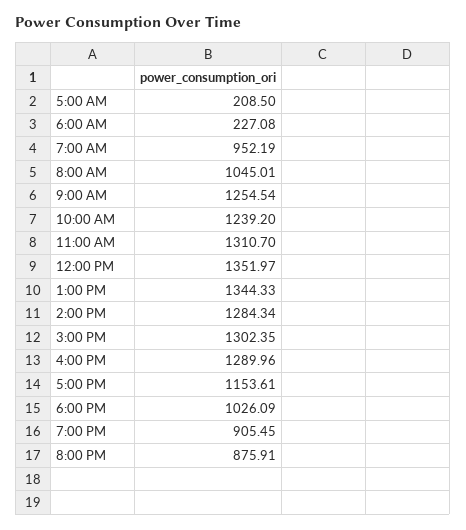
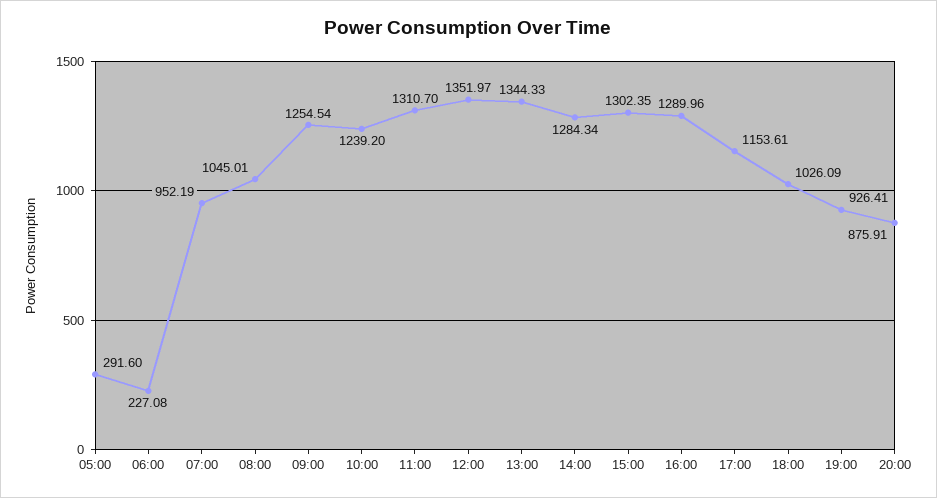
  {
-   "5:00 AM": 208.5,
+   "5:00 AM": 291.6,
    "6:00 AM": 227.08,
    "7:00 AM": 952.19,
    "8:00 AM": 1045.01,
    "9:00 AM": 1254.54,
    "10:00 AM": 1239.2,
    "11:00 AM": 1310.7,
    "12:00 PM": 1351.97,
    "1:00 PM": 1344.33,
    "2:00 PM": 1284.34,
    "3:00 PM": 1302.35,
    "4:00 PM": 1289.96,
    "5:00 PM": 1153.61,
    "6:00 PM": 1026.09,
-   "7:00 PM": 905.45,
+   "7:00 PM": 926.41,
    "8:00 PM": 875.91
  }

